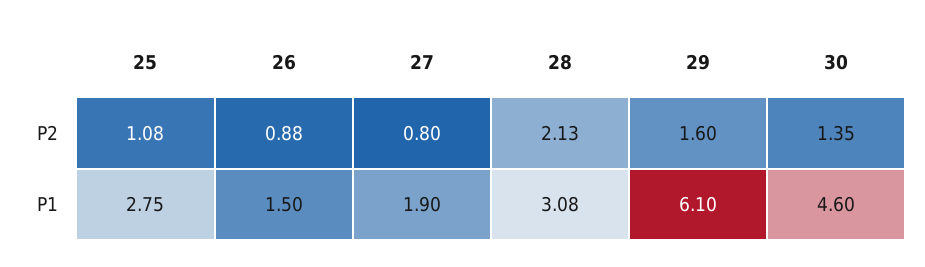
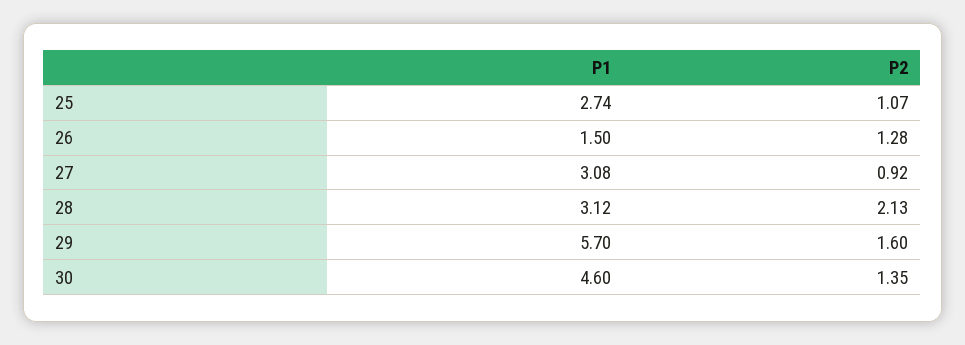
  {
    "25": {
-     "P2": 1.08,
+     "P2": 1.07,
-     "P1": 2.75
+     "P1": 2.74
    },
    "26": {
-     "P2": 0.88,
+     "P2": 1.28,
      "P1": 1.5
    },
    "27": {
-     "P2": 0.8,
+     "P2": 0.92,
-     "P1": 1.9
+     "P1": 3.08
    },
    "28": {
      "P2": 2.13,
-     "P1": 3.08
+     "P1": 3.12
    },
    "29": {
      "P2": 1.6,
-     "P1": 6.1
+     "P1": 5.7
    },
    "30": {
      "P2": 1.35,
      "P1": 4.6
    }
  }

